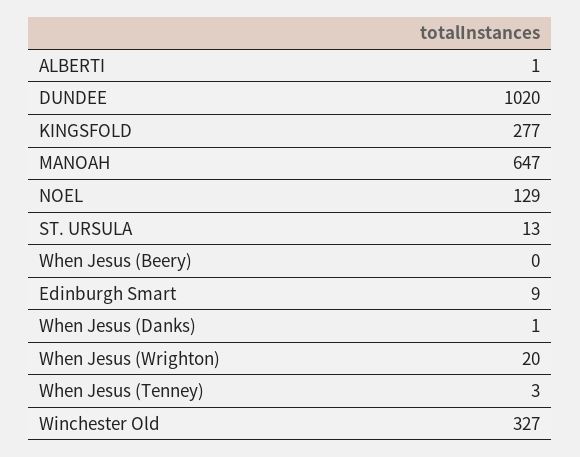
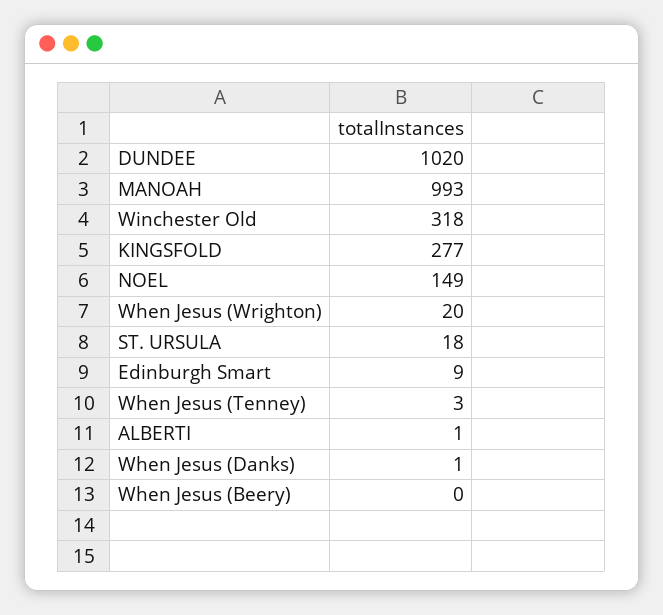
  {
    "ALBERTI": 1,
    "DUNDEE": 1020,
    "KINGSFOLD": 277,
-   "MANOAH": 647,
+   "MANOAH": 993,
-   "NOEL": 129,
+   "NOEL": 149,
-   "ST. URSULA": 13,
+   "ST. URSULA": 18,
    "When Jesus (Beery)": 0,
    "Edinburgh Smart": 9,
    "When Jesus (Danks)": 1,
    "When Jesus (Wrighton)": 20,
    "When Jesus (Tenney)": 3,
-   "Winchester Old": 327
+   "Winchester Old": 318
  }

